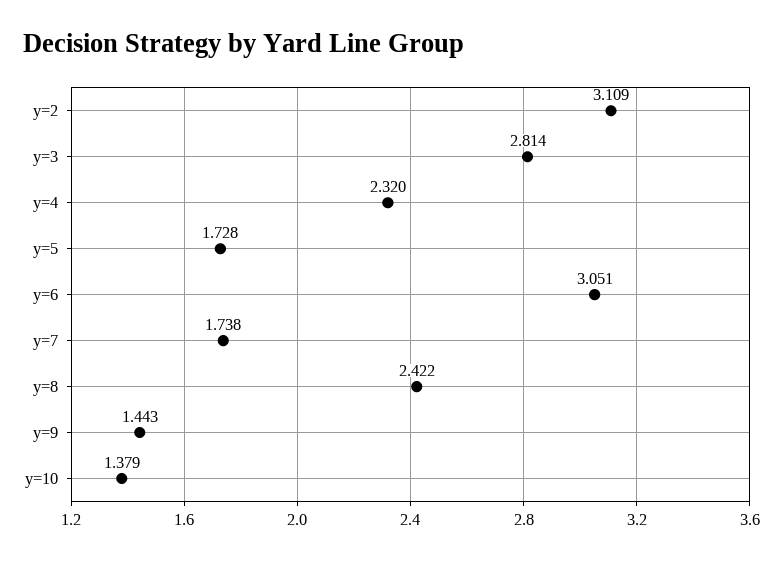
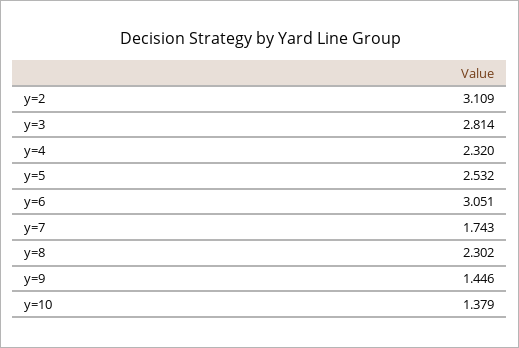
  {
    "y=2": 3.109,
    "y=3": 2.814,
    "y=4": 2.32,
-   "y=5": 1.728,
+   "y=5": 2.532,
    "y=6": 3.051,
-   "y=7": 1.738,
+   "y=7": 1.743,
-   "y=8": 2.422,
+   "y=8": 2.302,
-   "y=9": 1.443,
+   "y=9": 1.446,
    "y=10": 1.379
  }

